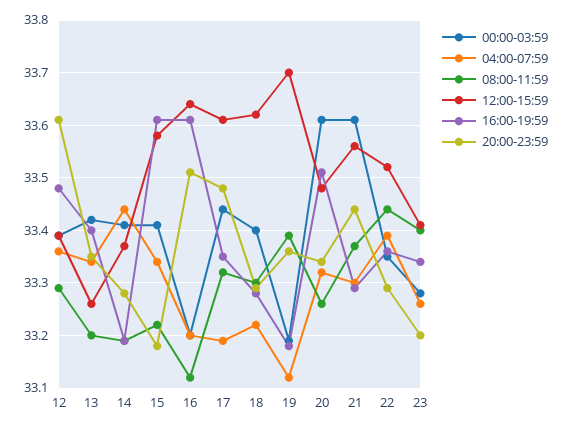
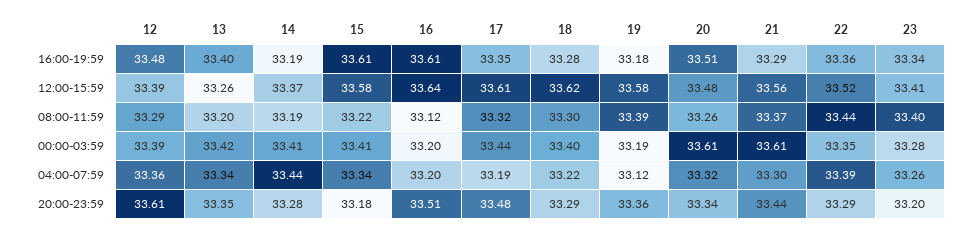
  {
    "00:00-03:59": {
      "12": 33.39,
      "13": 33.42,
      "14": 33.41,
      "15": 33.41,
      "16": 33.2,
      "17": 33.44,
      "18": 33.4,
      "19": 33.19,
      "20": 33.61,
      "21": 33.61,
      "22": 33.35,
      "23": 33.28
    },
    "04:00-07:59": {
      "12": 33.36,
      "13": 33.34,
      "14": 33.44,
      "15": 33.34,
      "16": 33.2,
      "17": 33.19,
      "18": 33.22,
      "19": 33.12,
      "20": 33.32,
      "21": 33.3,
      "22": 33.39,
      "23": 33.26
    },
    "08:00-11:59": {
      "12": 33.29,
      "13": 33.2,
      "14": 33.19,
      "15": 33.22,
      "16": 33.12,
      "17": 33.32,
      "18": 33.3,
      "19": 33.39,
      "20": 33.26,
      "21": 33.37,
      "22": 33.44,
      "23": 33.4
    },
    "12:00-15:59": {
      "12": 33.39,
      "13": 33.26,
      "14": 33.37,
      "15": 33.58,
      "16": 33.64,
      "17": 33.61,
      "18": 33.62,
-     "19": 33.7,
+     "19": 33.58,
      "20": 33.48,
      "21": 33.56,
      "22": 33.52,
      "23": 33.41
    },
    "16:00-19:59": {
      "12": 33.48,
      "13": 33.4,
      "14": 33.19,
      "15": 33.61,
      "16": 33.61,
      "17": 33.35,
      "18": 33.28,
      "19": 33.18,
      "20": 33.51,
      "21": 33.29,
      "22": 33.36,
      "23": 33.34
    },
    "20:00-23:59": {
      "12": 33.61,
      "13": 33.35,
      "14": 33.28,
      "15": 33.18,
      "16": 33.51,
      "17": 33.48,
      "18": 33.29,
      "19": 33.36,
      "20": 33.34,
      "21": 33.44,
      "22": 33.29,
      "23": 33.2
    }
  }

